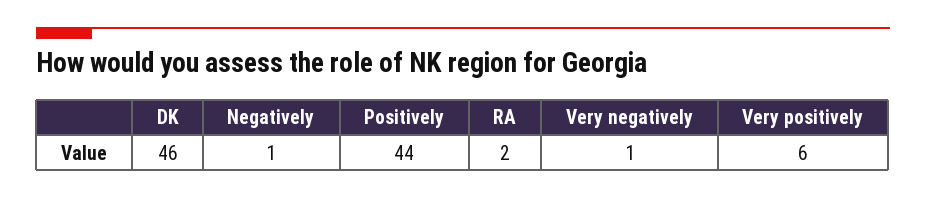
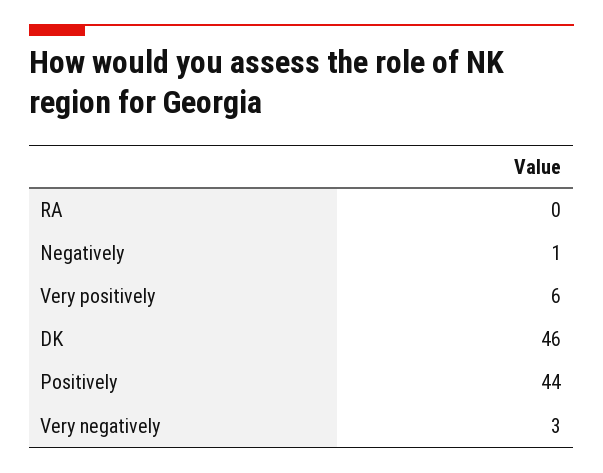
  {
    "DK": 46,
    "Negatively": 1,
    "Positively": 44,
-   "RA": 2,
+   "RA": 0,
-   "Very negatively": 1,
+   "Very negatively": 3,
    "Very positively": 6
  }

